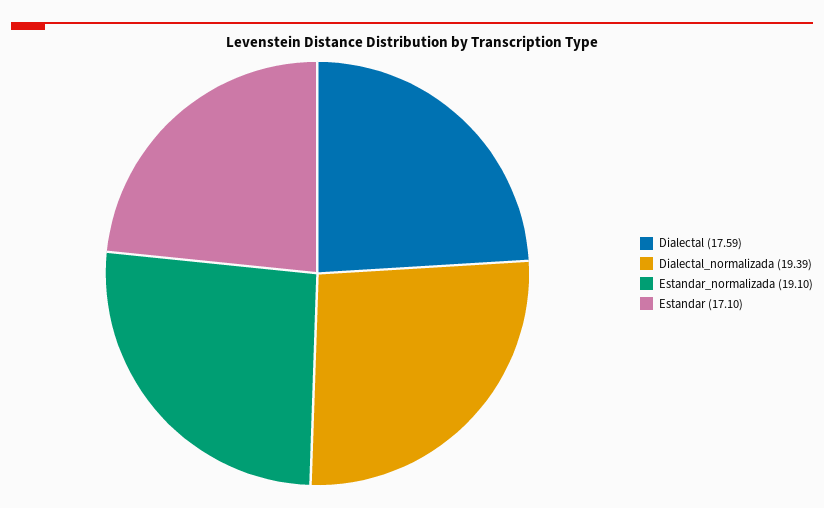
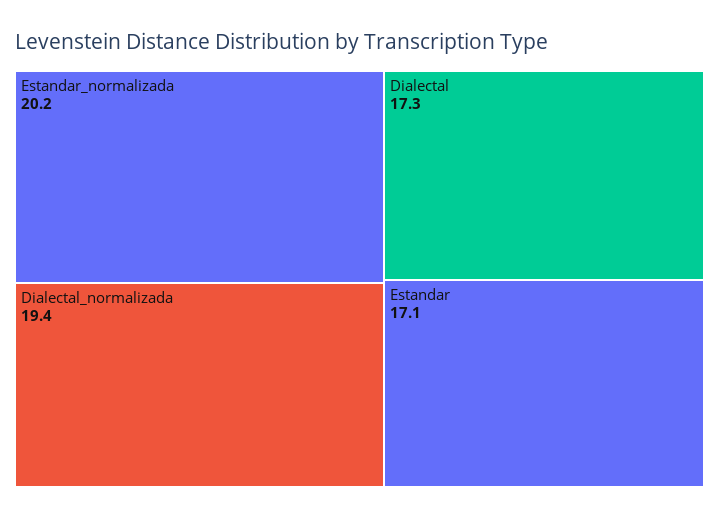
  {
-   "Dialectal": 17.59,
+   "Dialectal": 17.3,
    "Dialectal_normalizada": 19.39,
-   "Estandar_normalizada": 19.1,
+   "Estandar_normalizada": 20.2,
    "Estandar": 17.1
  }

